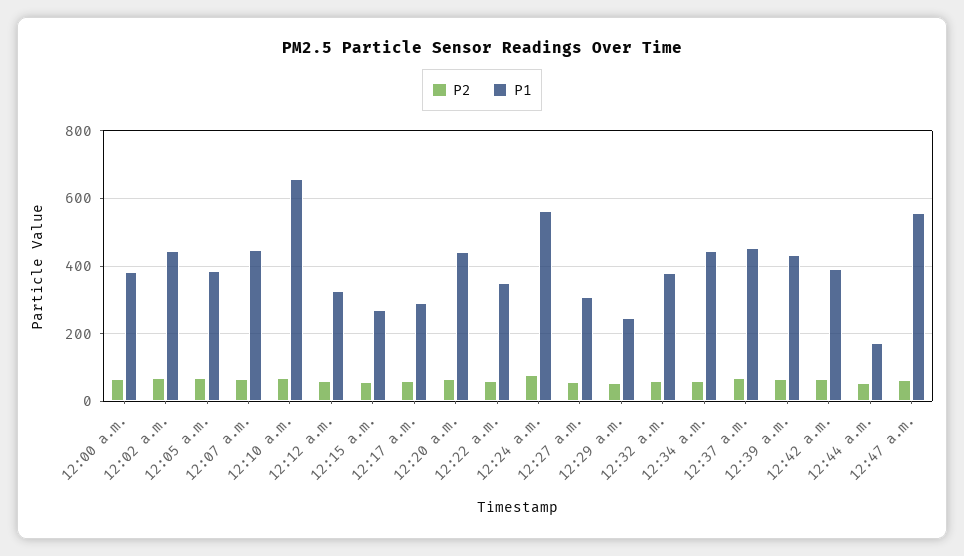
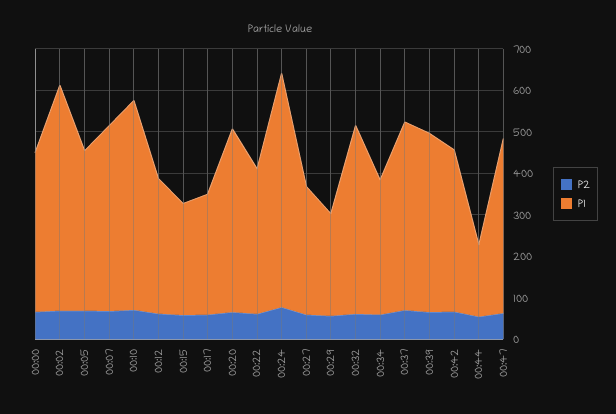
  {
    "P2": {
      "12:00 a.m.": 60,
      "12:02 a.m.": 60,
      "12:05 a.m.": 60,
      "12:07 a.m.": 60,
      "12:10 a.m.": 80,
      "12:12 a.m.": 60,
      "12:15 a.m.": 60,
      "12:17 a.m.": 60,
      "12:20 a.m.": 60,
      "12:22 a.m.": 60,
      "12:24 a.m.": 80,
      "12:27 a.m.": 60,
      "12:29 a.m.": 60,
      "12:32 a.m.": 60,
      "12:34 a.m.": 60,
      "12:37 a.m.": 80,
      "12:39 a.m.": 60,
      "12:42 a.m.": 60,
      "12:44 a.m.": 60,
      "12:47 a.m.": 60
    },
    "P1": {
      "12:00 a.m.": 380,
-     "12:02 a.m.": 440,
+     "12:02 a.m.": 540,
      "12:05 a.m.": 380,
      "12:07 a.m.": 440,
-     "12:10 a.m.": 660,
+     "12:10 a.m.": 500,
      "12:12 a.m.": 320,
      "12:15 a.m.": 260,
      "12:17 a.m.": 300,
      "12:20 a.m.": 440,
      "12:22 a.m.": 340,
      "12:24 a.m.": 560,
      "12:27 a.m.": 300,
      "12:29 a.m.": 240,
-     "12:32 a.m.": 380,
+     "12:32 a.m.": 460,
-     "12:34 a.m.": 440,
+     "12:34 a.m.": 320,
      "12:37 a.m.": 460,
      "12:39 a.m.": 440,
      "12:42 a.m.": 400,
      "12:44 a.m.": 180,
-     "12:47 a.m.": 560
+     "12:47 a.m.": 420
    }
  }

